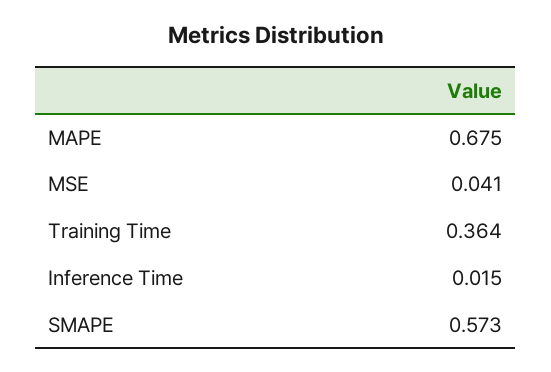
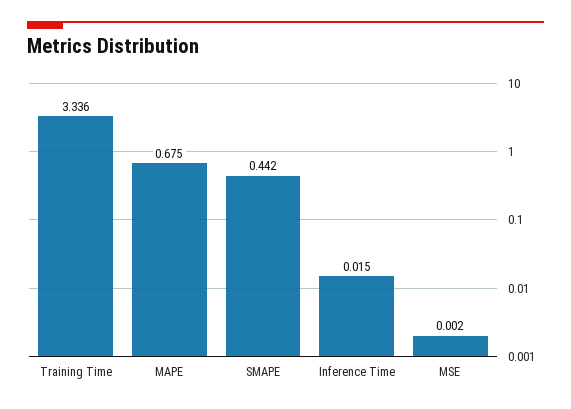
  {
    "MAPE": 0.675,
-   "MSE": 0.041,
+   "MSE": 0.002,
-   "Training Time": 0.364,
+   "Training Time": 3.336,
    "Inference Time": 0.015,
-   "SMAPE": 0.573
+   "SMAPE": 0.442
  }

